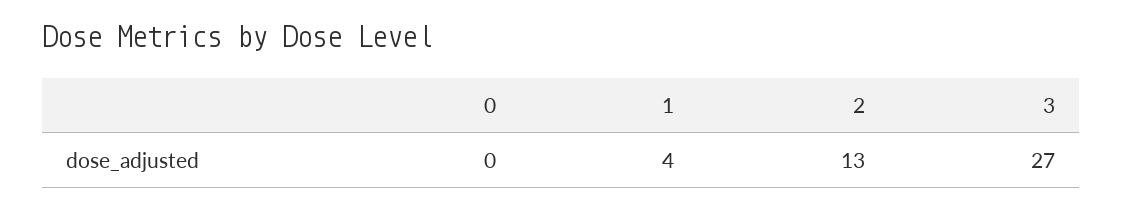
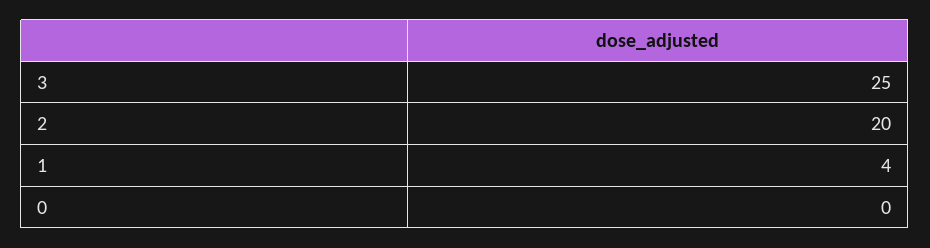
  {
    "0": 0,
    "1": 4,
-   "2": 13,
+   "2": 20,
-   "3": 27
+   "3": 25
  }

